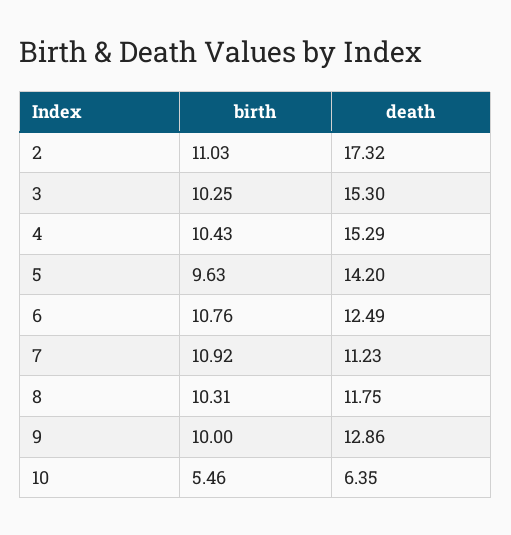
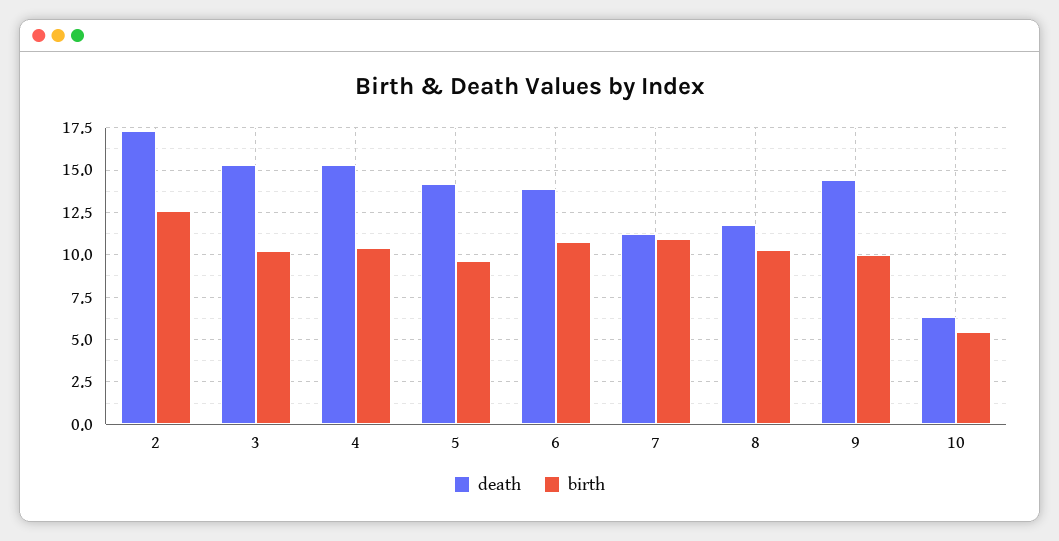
  {
    "birth": {
-     "2": 11.03,
+     "2": 12.5,
      "3": 10.25,
      "4": 10.43,
      "5": 9.63,
      "6": 10.76,
      "7": 10.92,
      "8": 10.31,
      "9": 10,
      "10": 5.46
    },
    "death": {
      "2": 17.32,
      "3": 15.3,
      "4": 15.29,
      "5": 14.2,
-     "6": 12.49,
+     "6": 14,
      "7": 11.23,
      "8": 11.75,
-     "9": 12.86,
+     "9": 14.5,
      "10": 6.35
    }
  }

